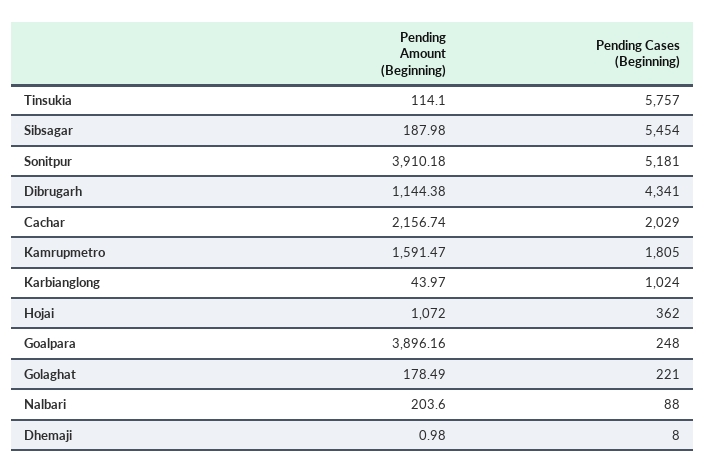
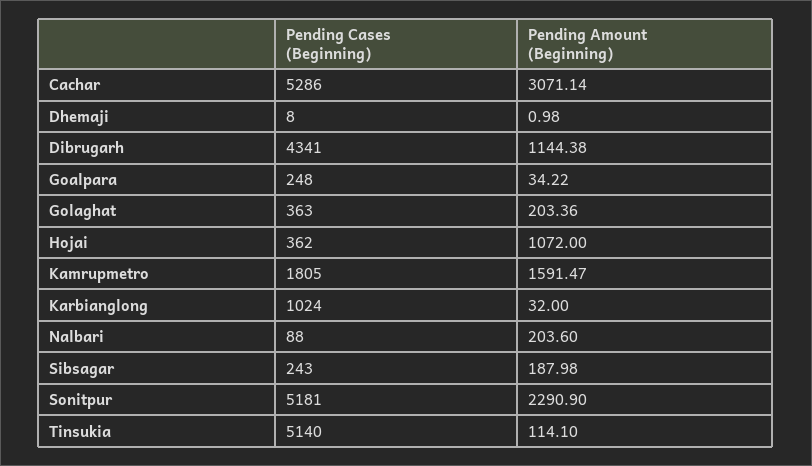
  {
    "Pending Amount (Beginning)": {
      "Tinsukia": 114.1,
      "Sibsagar": 187.98,
-     "Sonitpur": 3910.18,
+     "Sonitpur": 2290.9,
      "Dibrugarh": 1144.38,
-     "Cachar": 2156.74,
+     "Cachar": 3071.14,
      "Kamrupmetro": 1591.47,
-     "Karbianglong": 43.97,
+     "Karbianglong": 32,
      "Hojai": 1072,
-     "Goalpara": 3896.16,
+     "Goalpara": 34.22,
-     "Golaghat": 178.49,
+     "Golaghat": 203.36,
      "Nalbari": 203.6,
      "Dhemaji": 0.98
    },
    "Pending Cases (Beginning)": {
-     "Tinsukia": 5757,
+     "Tinsukia": 5140,
-     "Sibsagar": 5454,
+     "Sibsagar": 243,
      "Sonitpur": 5181,
      "Dibrugarh": 4341,
-     "Cachar": 2029,
+     "Cachar": 5286,
      "Kamrupmetro": 1805,
      "Karbianglong": 1024,
      "Hojai": 362,
      "Goalpara": 248,
-     "Golaghat": 221,
+     "Golaghat": 363,
      "Nalbari": 88,
      "Dhemaji": 8
    }
  }

